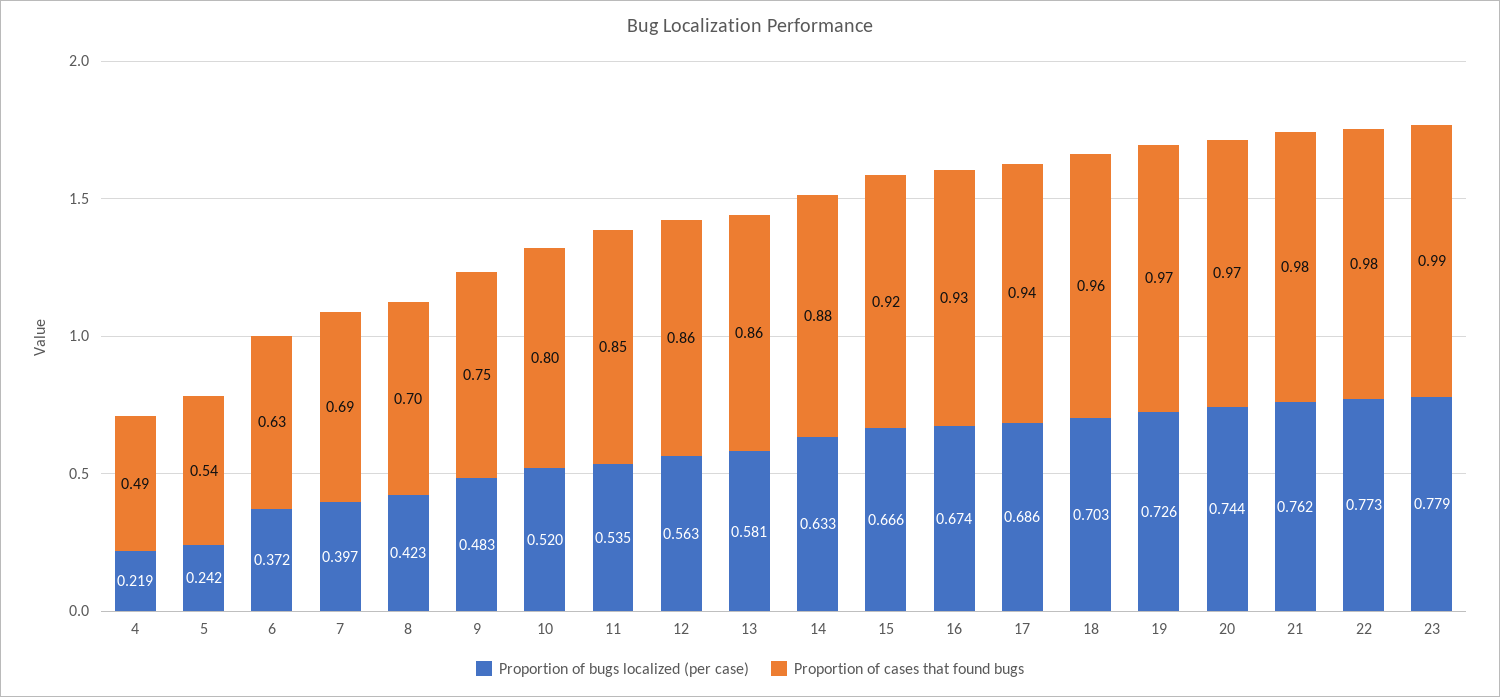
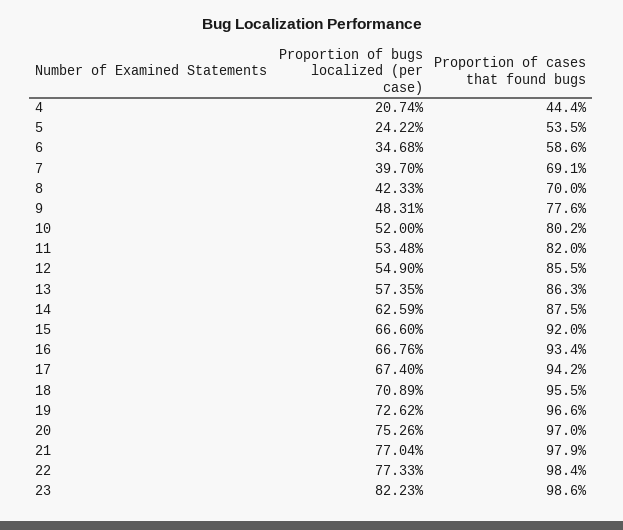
  {
    "Proportion of bugs localized (per case)": {
-     "4": 0.219,
+     "4": 0.2074,
      "5": 0.2422,
-     "6": 0.372,
+     "6": 0.3468,
      "7": 0.397,
      "8": 0.4233,
      "9": 0.4831,
      "10": 0.52,
      "11": 0.5348,
-     "12": 0.563,
+     "12": 0.549,
-     "13": 0.581,
+     "13": 0.5735,
-     "14": 0.633,
+     "14": 0.6259,
      "15": 0.666,
-     "16": 0.674,
+     "16": 0.6676,
-     "17": 0.686,
+     "17": 0.674,
-     "18": 0.703,
+     "18": 0.7089,
      "19": 0.7262,
-     "20": 0.744,
+     "20": 0.7526,
-     "21": 0.762,
+     "21": 0.7704,
      "22": 0.7733,
-     "23": 0.779
+     "23": 0.8223
    },
    "Proportion of cases that found bugs": {
-     "4": 0.49,
+     "4": 0.444,
      "5": 0.535,
-     "6": 0.63,
+     "6": 0.586,
      "7": 0.691,
      "8": 0.7,
-     "9": 0.75,
+     "9": 0.776,
      "10": 0.802,
-     "11": 0.85,
+     "11": 0.82,
      "12": 0.855,
      "13": 0.863,
      "14": 0.875,
      "15": 0.92,
      "16": 0.934,
      "17": 0.942,
      "18": 0.955,
      "19": 0.966,
      "20": 0.97,
      "21": 0.979,
      "22": 0.984,
      "23": 0.986
    }
  }

